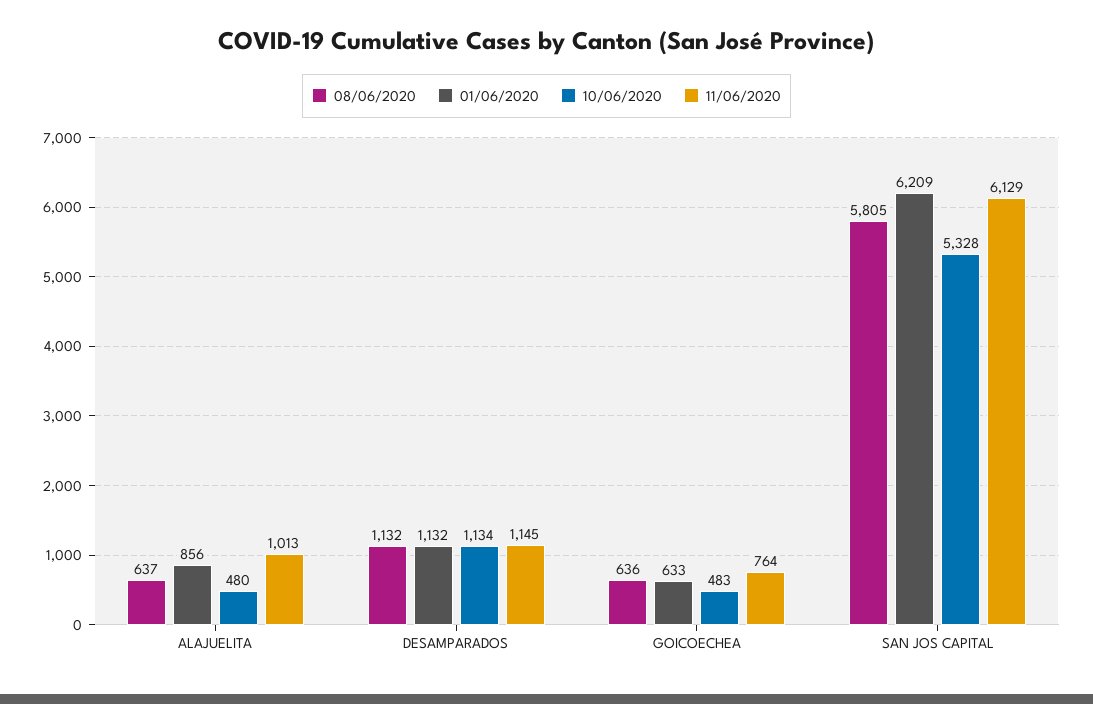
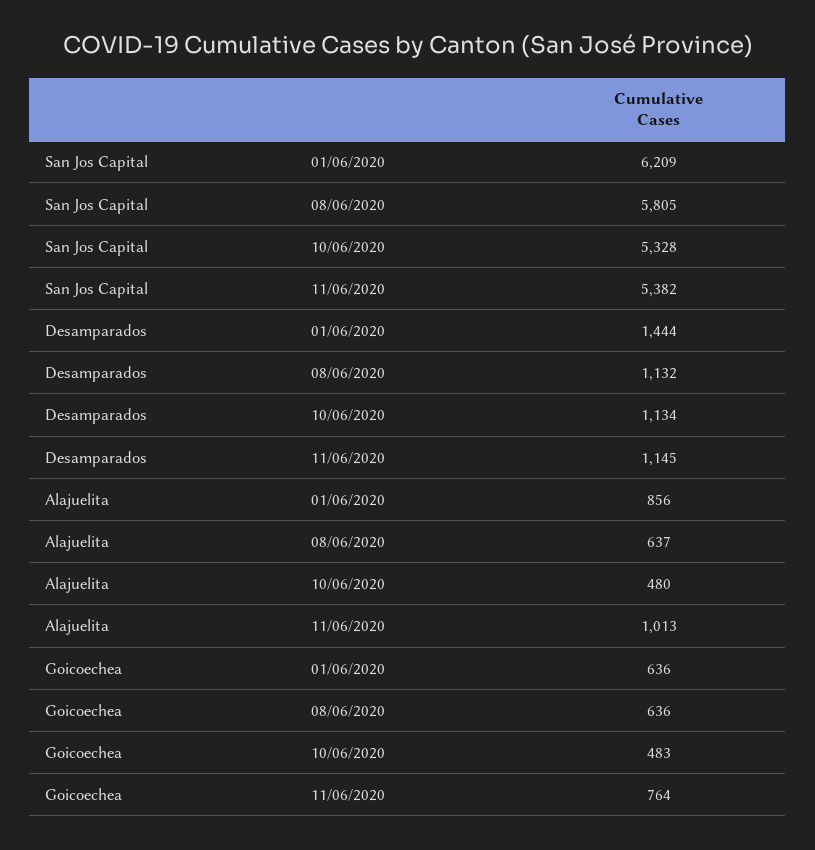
  {
    "08/06/2020": {
      "ALAJUELITA": 637,
      "DESAMPARADOS": 1132,
      "GOICOECHEA": 636,
      "SAN JOS CAPITAL": 5805
    },
    "01/06/2020": {
      "ALAJUELITA": 856,
-     "DESAMPARADOS": 1132,
+     "DESAMPARADOS": 1444,
-     "GOICOECHEA": 633,
+     "GOICOECHEA": 636,
      "SAN JOS CAPITAL": 6209
    },
    "10/06/2020": {
      "ALAJUELITA": 480,
      "DESAMPARADOS": 1134,
      "GOICOECHEA": 483,
      "SAN JOS CAPITAL": 5328
    },
    "11/06/2020": {
      "ALAJUELITA": 1013,
      "DESAMPARADOS": 1145,
      "GOICOECHEA": 764,
-     "SAN JOS CAPITAL": 6129
+     "SAN JOS CAPITAL": 5382
    }
  }

